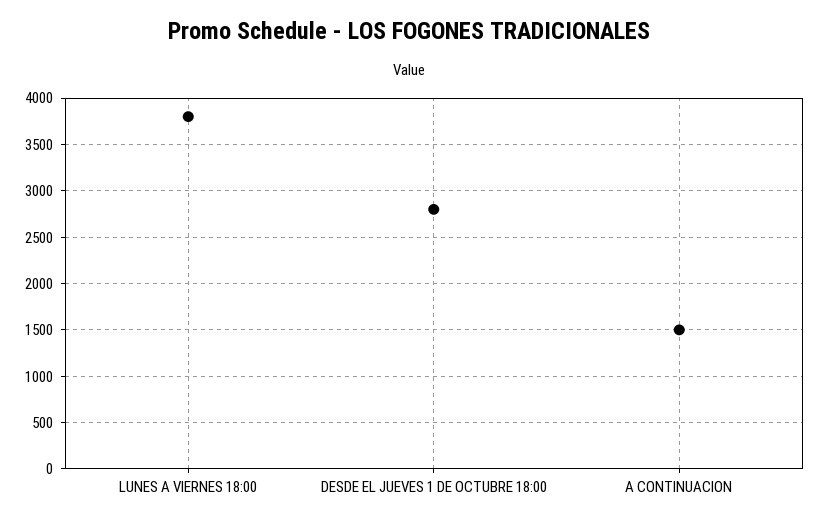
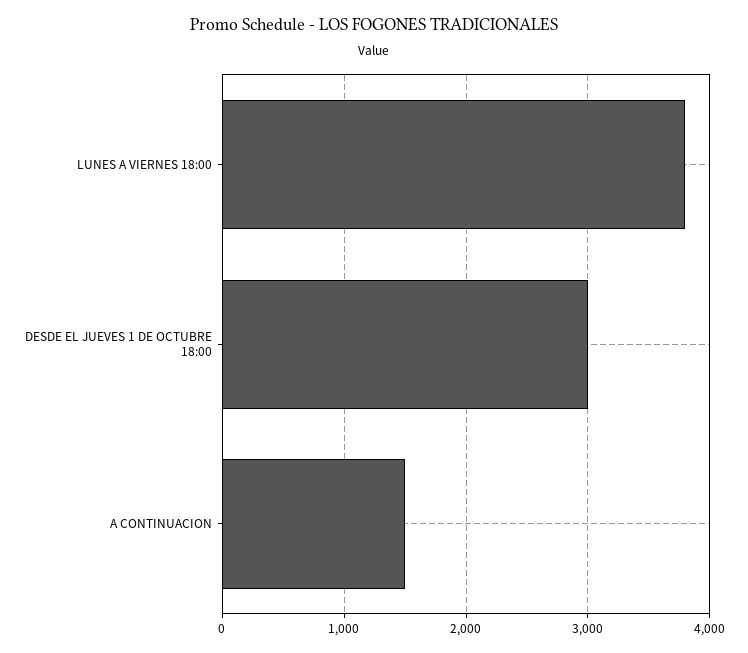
  {
    "LUNES A VIERNES 18:00": 3800,
-   "DESDE EL JUEVES 1 DE OCTUBRE 18:00": 2800,
+   "DESDE EL JUEVES 1 DE OCTUBRE 18:00": 3000,
    "A CONTINUACION": 1500
  }

